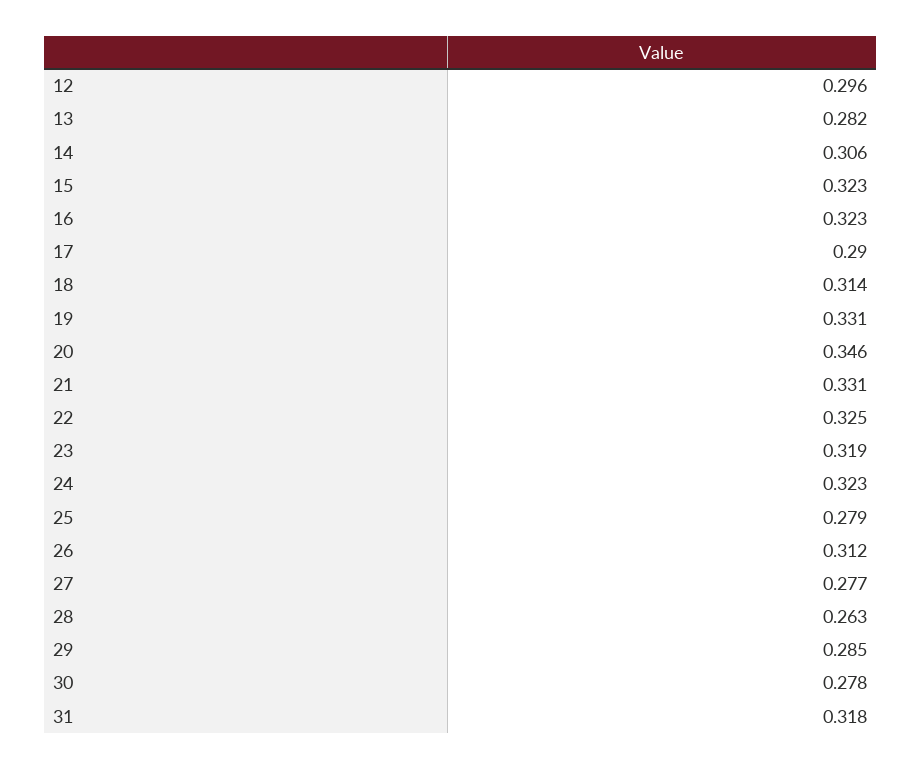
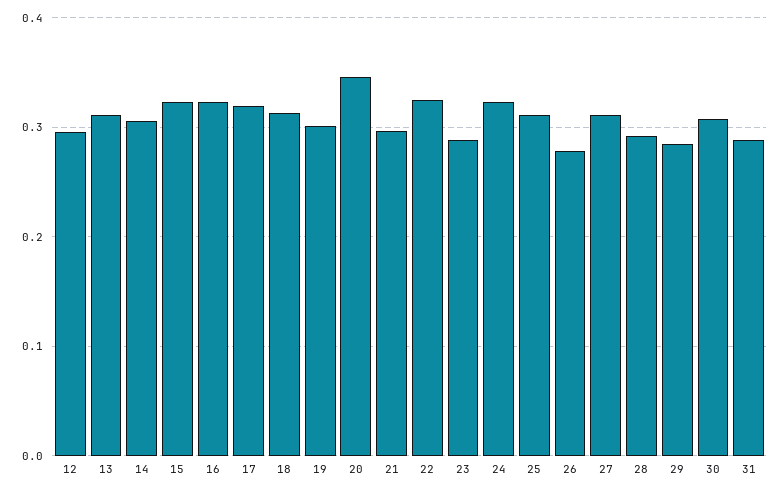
  {
    "12": 0.296,
-   "13": 0.282,
+   "13": 0.31,
    "14": 0.306,
    "15": 0.323,
    "16": 0.323,
-   "17": 0.29,
+   "17": 0.32,
    "18": 0.314,
-   "19": 0.331,
+   "19": 0.3,
    "20": 0.346,
-   "21": 0.331,
+   "21": 0.3,
    "22": 0.325,
-   "23": 0.319,
+   "23": 0.29,
    "24": 0.323,
-   "25": 0.279,
+   "25": 0.31,
-   "26": 0.312,
+   "26": 0.28,
-   "27": 0.277,
+   "27": 0.31,
-   "28": 0.263,
+   "28": 0.29,
    "29": 0.285,
-   "30": 0.278,
+   "30": 0.31,
-   "31": 0.318
+   "31": 0.29
  }

